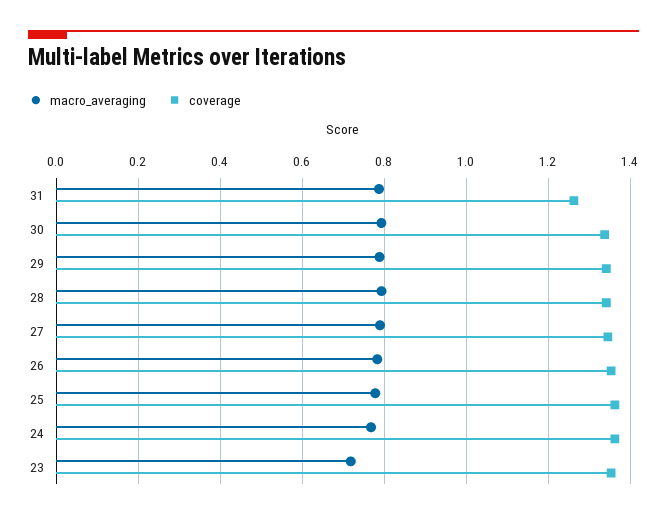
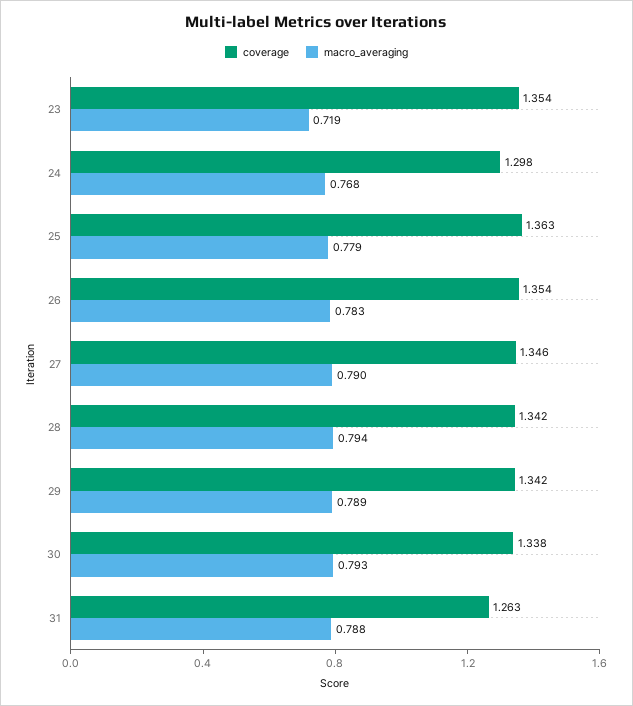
  {
    "macro_averaging": {
      "31": 0.788,
      "30": 0.793,
      "29": 0.789,
      "28": 0.794,
      "27": 0.79,
      "26": 0.783,
      "25": 0.779,
      "24": 0.768,
      "23": 0.719
    },
    "coverage": {
      "31": 1.263,
      "30": 1.338,
      "29": 1.342,
      "28": 1.342,
      "27": 1.346,
      "26": 1.354,
      "25": 1.363,
-     "24": 1.36,
+     "24": 1.298,
      "23": 1.354
    }
  }

